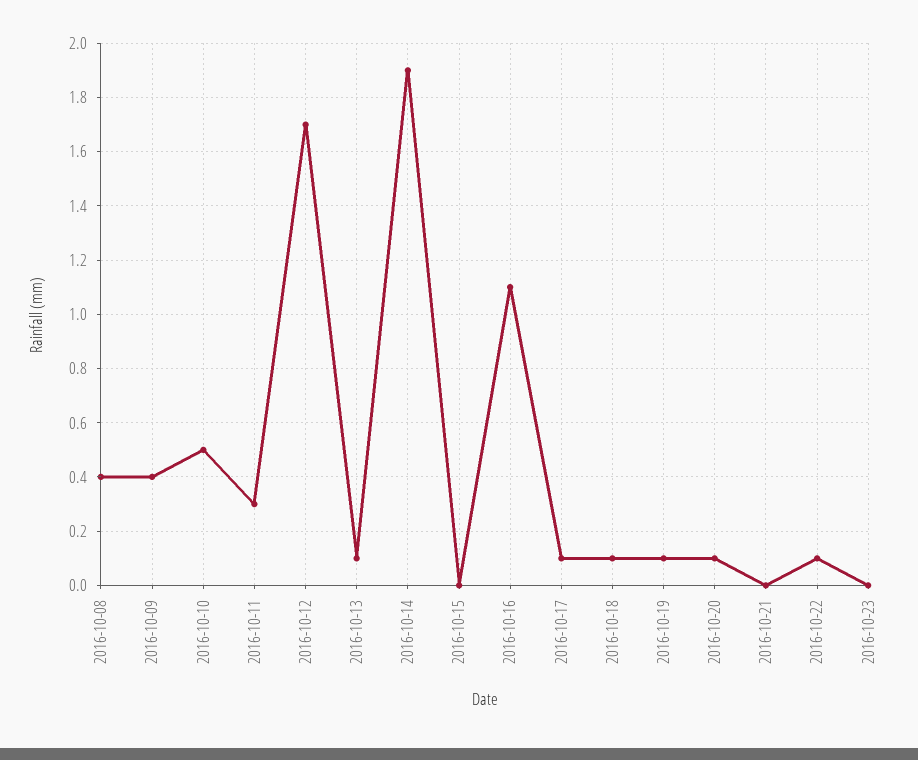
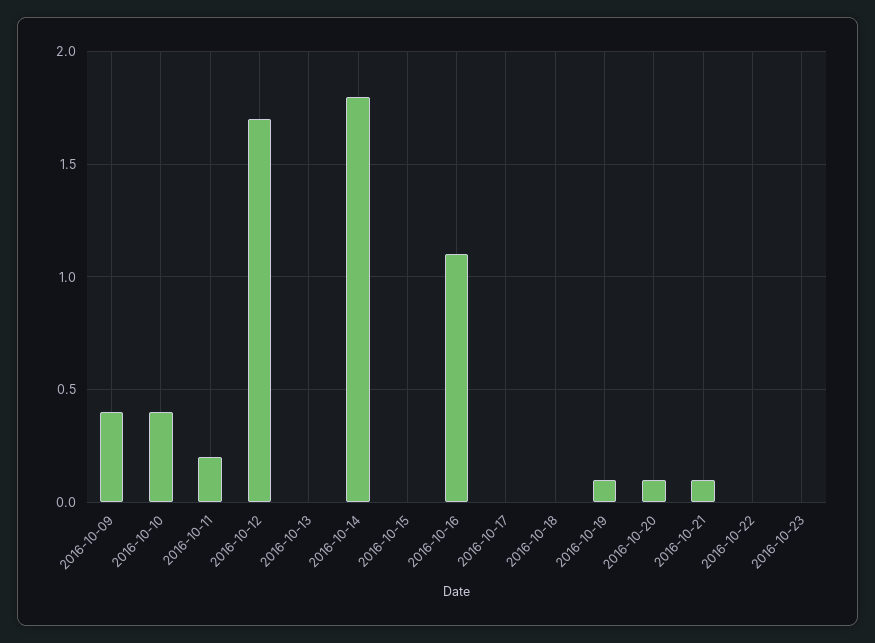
  {
-   "2016-10-08": 0.4,
    "2016-10-09": 0.4,
-   "2016-10-10": 0.5,
+   "2016-10-10": 0.4,
-   "2016-10-11": 0.3,
+   "2016-10-11": 0.2,
    "2016-10-12": 1.7,
-   "2016-10-13": 0.1,
+   "2016-10-13": 0,
-   "2016-10-14": 1.9,
+   "2016-10-14": 1.8,
    "2016-10-15": 0,
    "2016-10-16": 1.1,
-   "2016-10-17": 0.1,
+   "2016-10-17": 0,
-   "2016-10-18": 0.1,
+   "2016-10-18": 0,
    "2016-10-19": 0.1,
    "2016-10-20": 0.1,
-   "2016-10-21": 0,
+   "2016-10-21": 0.1,
-   "2016-10-22": 0.1,
+   "2016-10-22": 0,
    "2016-10-23": 0
  }

